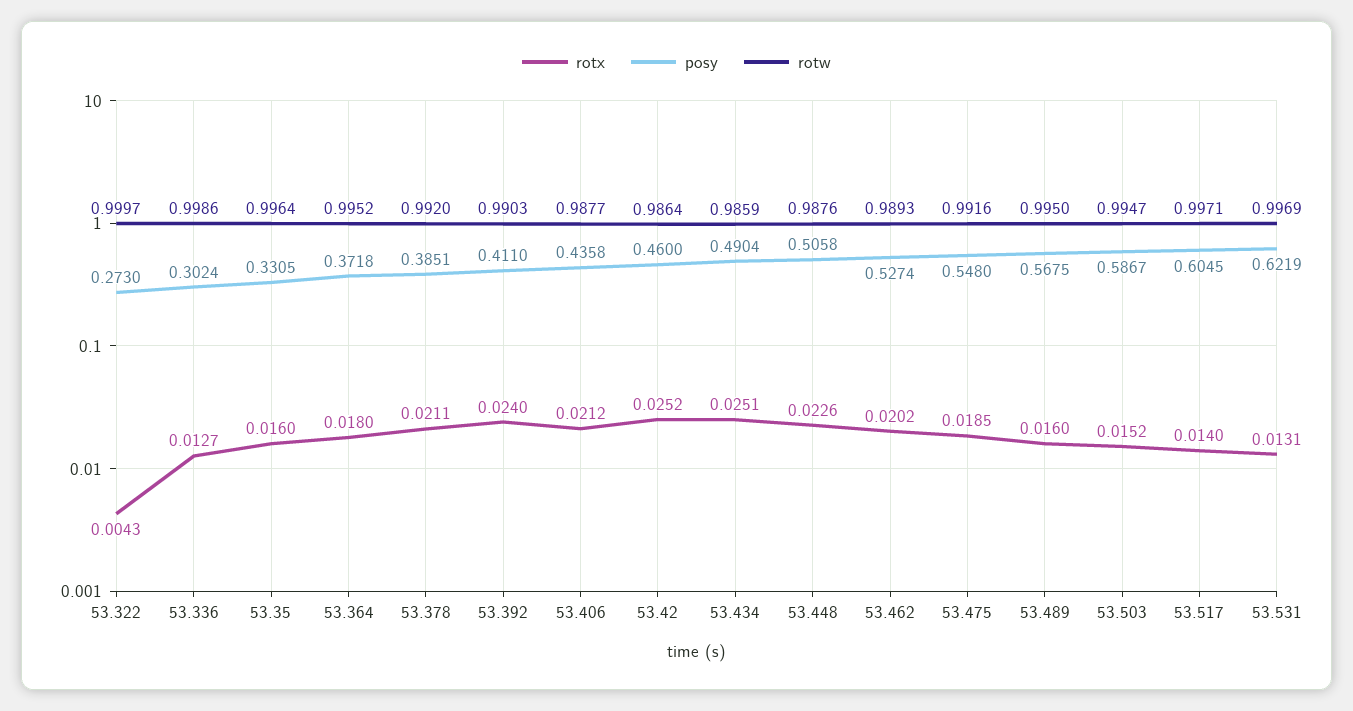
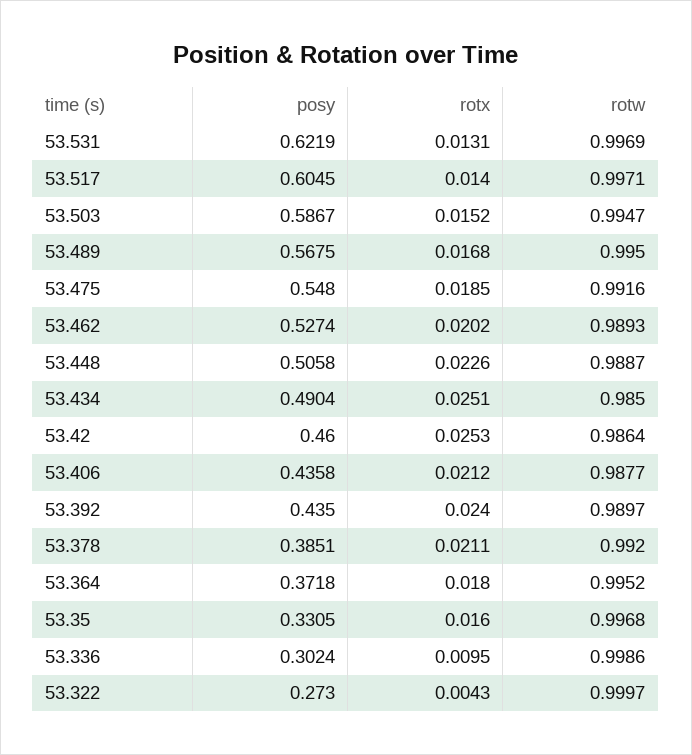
  {
    "rotx": {
      "53.322": 0.0043,
-     "53.336": 0.0127,
+     "53.336": 0.0095,
      "53.35": 0.016,
      "53.364": 0.018,
      "53.378": 0.0211,
      "53.392": 0.024,
      "53.406": 0.0212,
-     "53.42": 0.0252,
+     "53.42": 0.0253,
      "53.434": 0.0251,
      "53.448": 0.0226,
      "53.462": 0.0202,
      "53.475": 0.0185,
-     "53.489": 0.016,
+     "53.489": 0.0168,
      "53.503": 0.0152,
      "53.517": 0.014,
      "53.531": 0.0131
    },
    "posy": {
      "53.322": 0.273,
      "53.336": 0.3024,
      "53.35": 0.3305,
      "53.364": 0.3718,
      "53.378": 0.3851,
-     "53.392": 0.411,
+     "53.392": 0.435,
      "53.406": 0.4358,
      "53.42": 0.46,
      "53.434": 0.4904,
      "53.448": 0.5058,
      "53.462": 0.5274,
      "53.475": 0.548,
      "53.489": 0.5675,
      "53.503": 0.5867,
      "53.517": 0.6045,
      "53.531": 0.6219
    },
    "rotw": {
      "53.322": 0.9997,
      "53.336": 0.9986,
-     "53.35": 0.9964,
+     "53.35": 0.9968,
      "53.364": 0.9952,
      "53.378": 0.992,
-     "53.392": 0.9903,
+     "53.392": 0.9897,
      "53.406": 0.9877,
      "53.42": 0.9864,
-     "53.434": 0.9859,
+     "53.434": 0.985,
-     "53.448": 0.9876,
+     "53.448": 0.9887,
      "53.462": 0.9893,
      "53.475": 0.9916,
      "53.489": 0.995,
      "53.503": 0.9947,
      "53.517": 0.9971,
      "53.531": 0.9969
    }
  }

